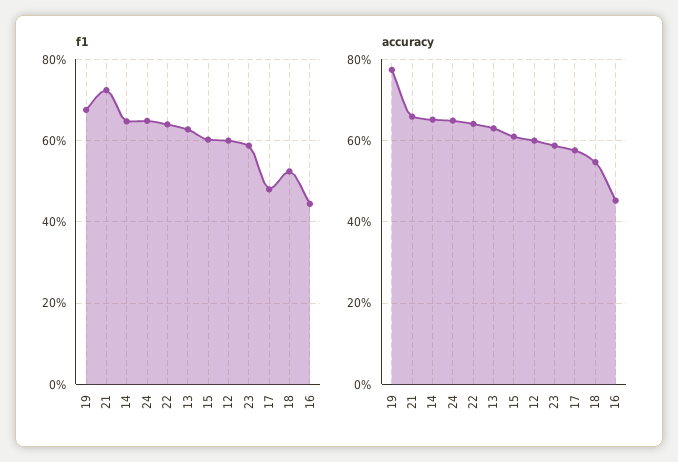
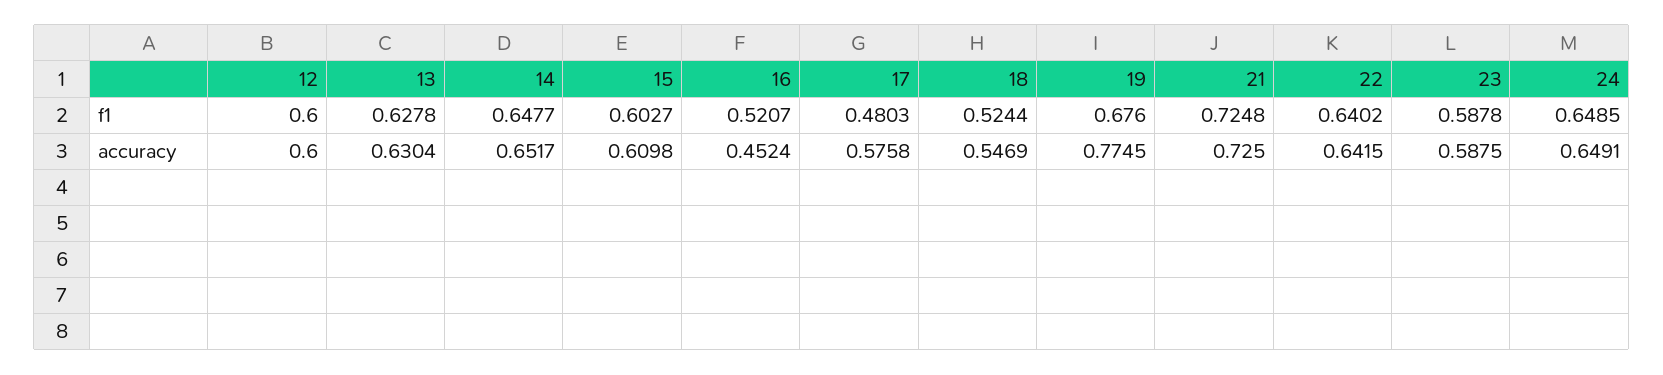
  {
    "f1": {
      "19": 0.676,
      "21": 0.7248,
      "14": 0.6477,
      "24": 0.6485,
      "22": 0.6402,
      "13": 0.6278,
      "15": 0.6027,
      "12": 0.6,
      "23": 0.5878,
      "17": 0.4803,
      "18": 0.5244,
-     "16": 0.44
+     "16": 0.5207
    },
    "accuracy": {
      "19": 0.7745,
-     "21": 0.66,
+     "21": 0.725,
      "14": 0.6517,
      "24": 0.6491,
      "22": 0.6415,
      "13": 0.6304,
      "15": 0.6098,
      "12": 0.6,
      "23": 0.5875,
      "17": 0.5758,
      "18": 0.5469,
      "16": 0.4524
    }
  }

